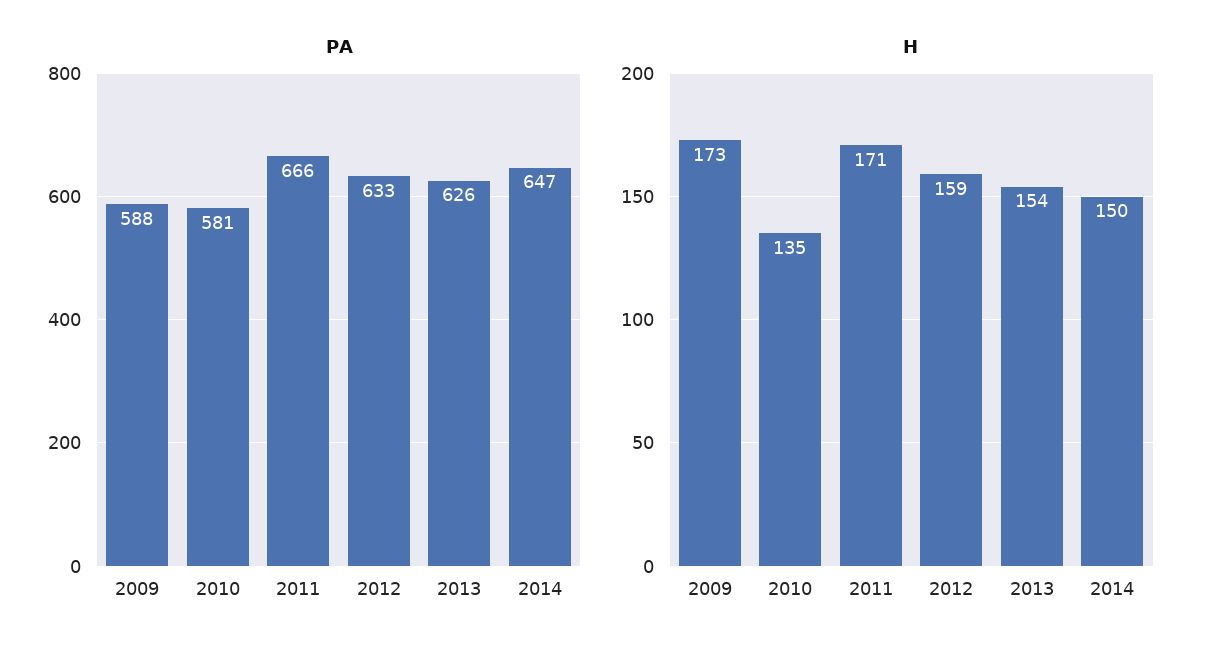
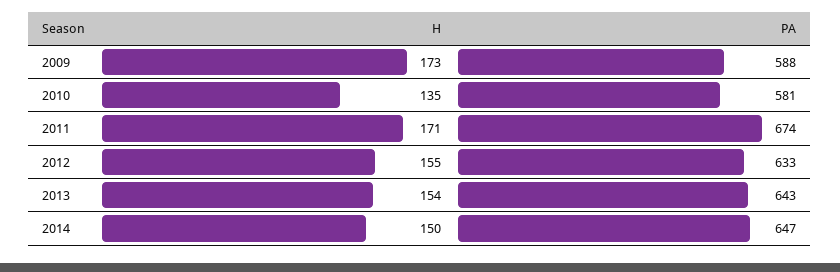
  {
    "PA": {
      "2009": 588,
      "2010": 581,
-     "2011": 666,
+     "2011": 674,
      "2012": 633,
-     "2013": 626,
+     "2013": 643,
      "2014": 647
    },
    "H": {
      "2009": 173,
      "2010": 135,
      "2011": 171,
-     "2012": 159,
+     "2012": 155,
      "2013": 154,
      "2014": 150
    }
  }

